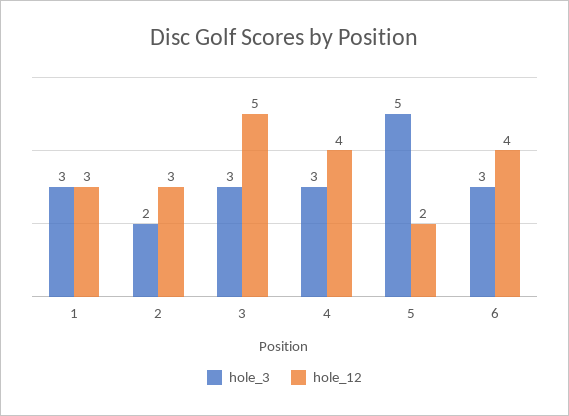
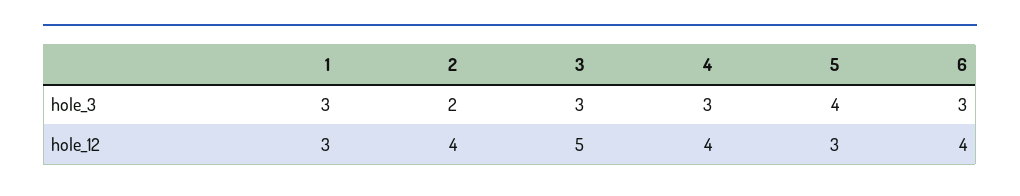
  {
    "hole_3": {
      "1": 3,
      "2": 2,
      "3": 3,
      "4": 3,
-     "5": 5,
+     "5": 4,
      "6": 3
    },
    "hole_12": {
      "1": 3,
-     "2": 3,
+     "2": 4,
      "3": 5,
      "4": 4,
-     "5": 2,
+     "5": 3,
      "6": 4
    }
  }

